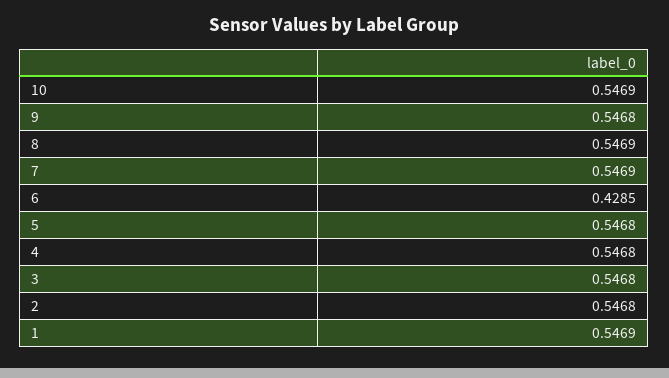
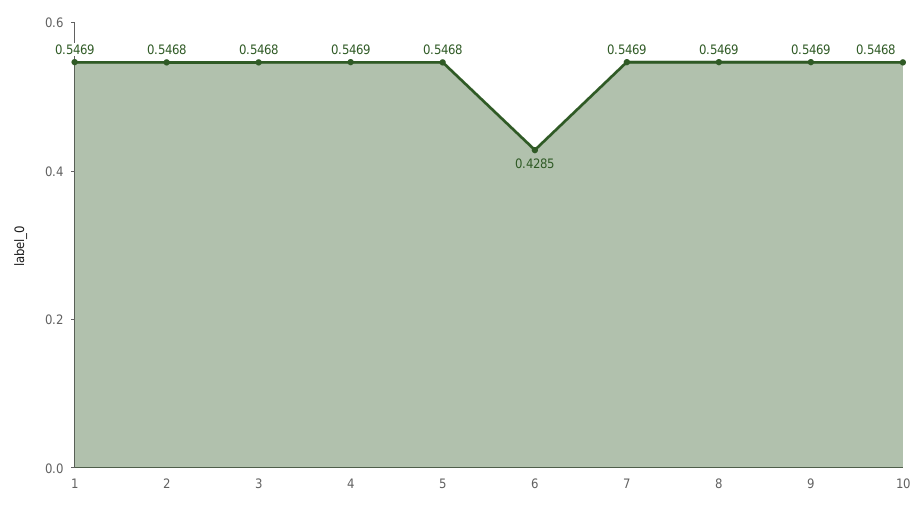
  {
-   "10": 0.5469,
+   "10": 0.5468,
-   "9": 0.5468,
+   "9": 0.5469,
    "8": 0.5469,
    "7": 0.5469,
    "6": 0.4285,
    "5": 0.5468,
-   "4": 0.5468,
+   "4": 0.5469,
    "3": 0.5468,
    "2": 0.5468,
    "1": 0.5469
  }

